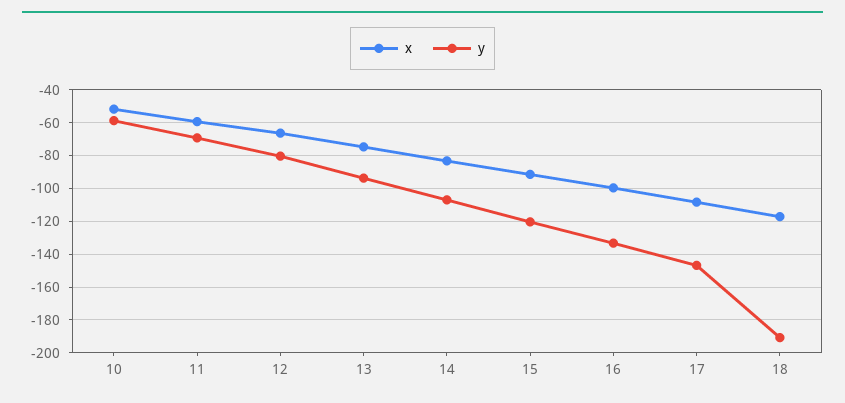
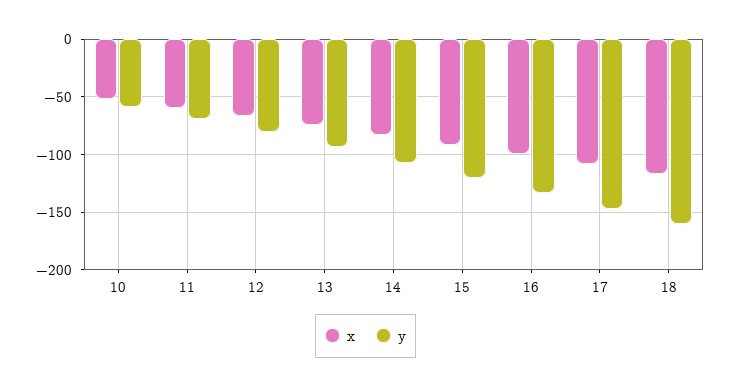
  {
    "x": {
      "10": -50,
      "11": -60,
      "12": -65,
      "13": -75,
      "14": -85,
      "15": -90,
      "16": -100,
      "17": -110,
      "18": -115
    },
    "y": {
      "10": -60,
      "11": -70,
      "12": -80,
      "13": -95,
      "14": -105,
      "15": -120,
      "16": -135,
      "17": -145,
-     "18": -190
+     "18": -160
    }
  }

